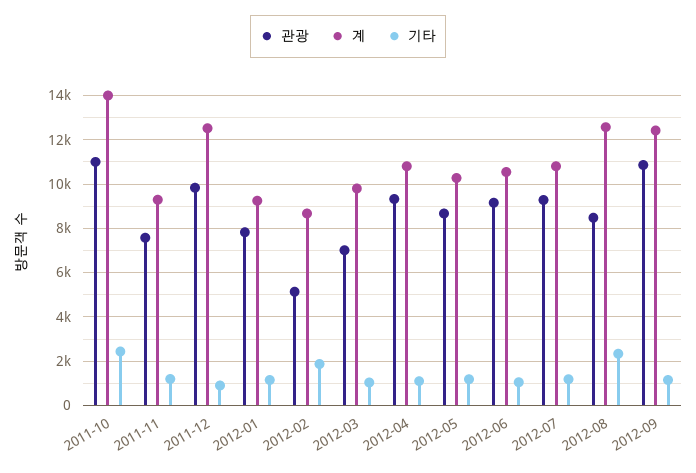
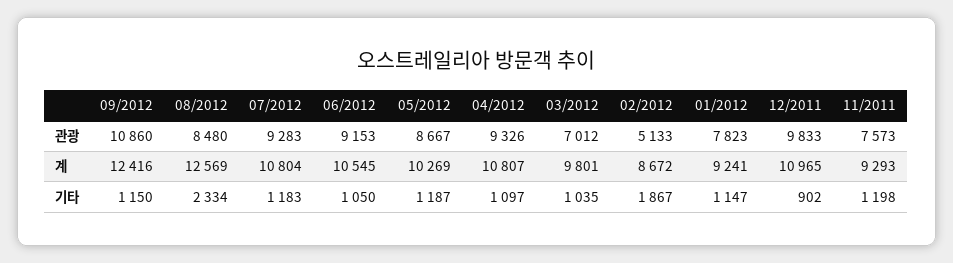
  {
    "관광": {
-     "2011-10": 11000,
      "2011-11": 7573,
      "2011-12": 9833,
      "2012-01": 7823,
      "2012-02": 5133,
      "2012-03": 7012,
      "2012-04": 9326,
      "2012-05": 8667,
      "2012-06": 9153,
      "2012-07": 9283,
      "2012-08": 8480,
      "2012-09": 10860
    },
    "계": {
-     "2011-10": 14000,
      "2011-11": 9293,
-     "2011-12": 12500,
+     "2011-12": 10965,
      "2012-01": 9241,
      "2012-02": 8672,
      "2012-03": 9801,
      "2012-04": 10807,
      "2012-05": 10269,
      "2012-06": 10545,
      "2012-07": 10804,
      "2012-08": 12569,
      "2012-09": 12416
    },
    "기타": {
-     "2011-10": 2500,
      "2011-11": 1198,
      "2011-12": 902,
      "2012-01": 1147,
      "2012-02": 1867,
      "2012-03": 1035,
      "2012-04": 1097,
      "2012-05": 1187,
      "2012-06": 1050,
      "2012-07": 1183,
      "2012-08": 2334,
      "2012-09": 1150
    }
  }

